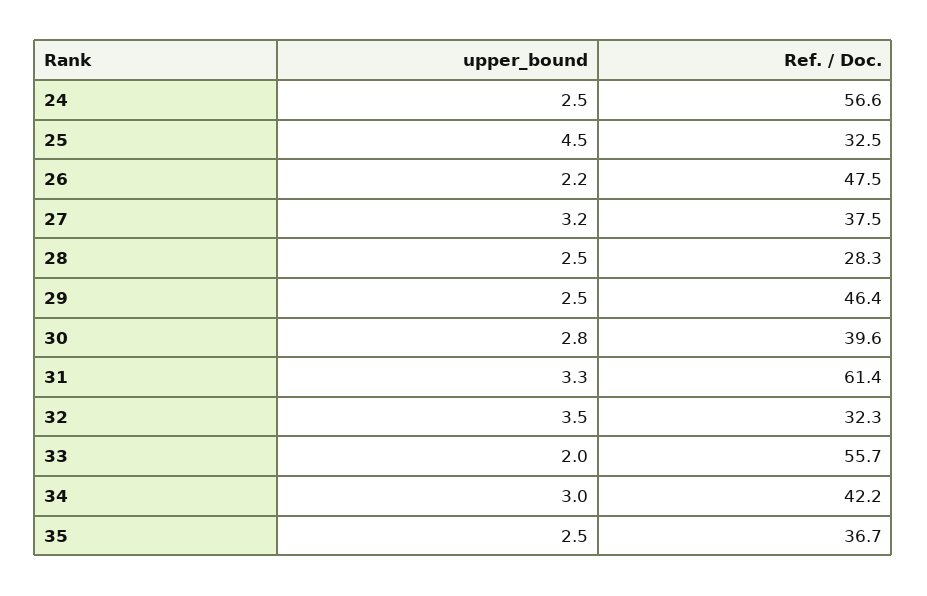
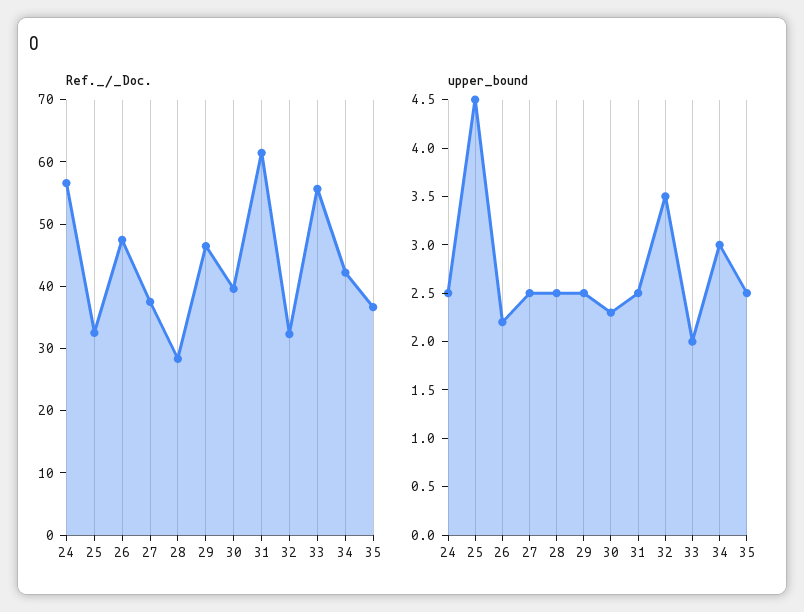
  {
    "upper_bound": {
      "24": 2.5,
      "25": 4.5,
      "26": 2.2,
-     "27": 3.2,
+     "27": 2.5,
      "28": 2.5,
      "29": 2.5,
-     "30": 2.8,
+     "30": 2.3,
-     "31": 3.3,
+     "31": 2.5,
      "32": 3.5,
      "33": 2,
      "34": 3,
      "35": 2.5
    },
    "Ref. / Doc.": {
      "24": 56.6,
      "25": 32.5,
      "26": 47.5,
      "27": 37.5,
      "28": 28.3,
      "29": 46.4,
      "30": 39.6,
      "31": 61.4,
      "32": 32.3,
      "33": 55.7,
      "34": 42.2,
      "35": 36.7
    }
  }

